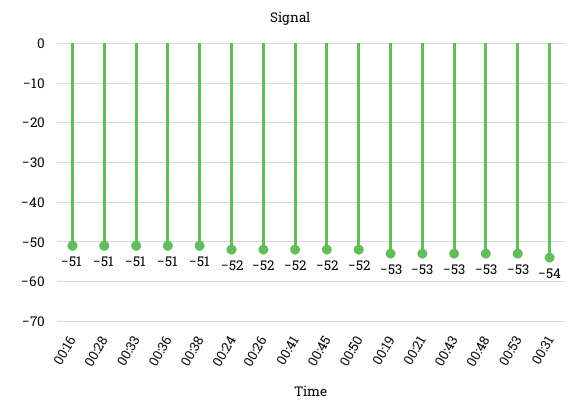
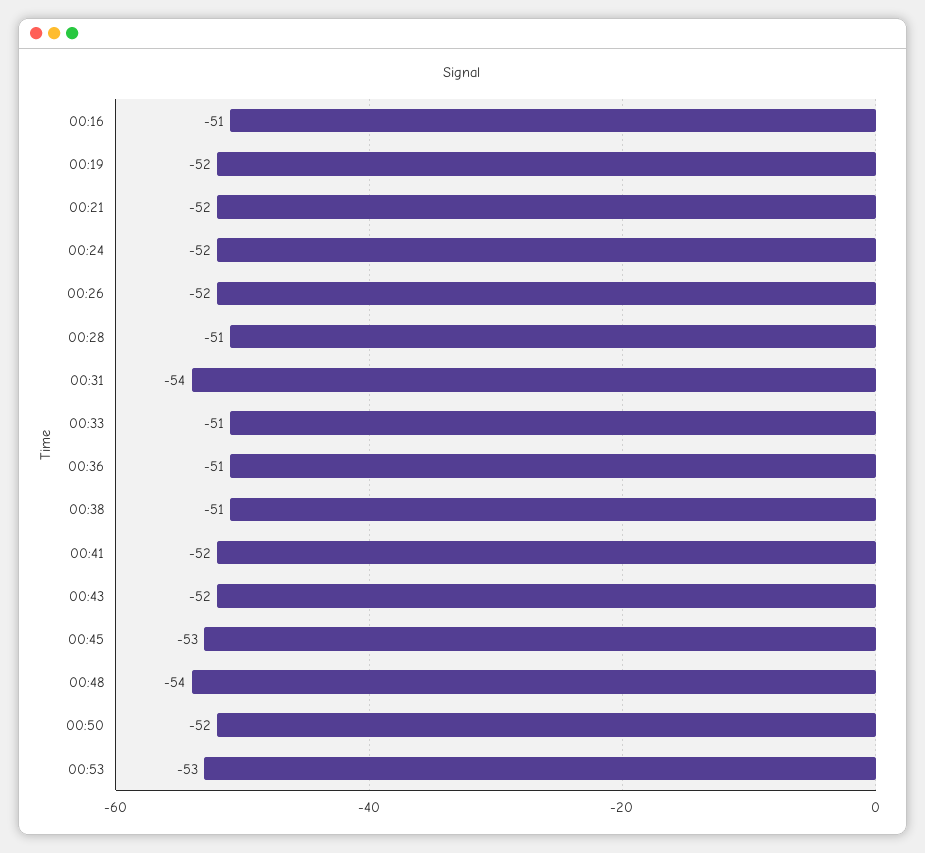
  {
    "00:16": -51,
    "00:28": -51,
    "00:33": -51,
    "00:36": -51,
    "00:38": -51,
    "00:24": -52,
    "00:26": -52,
    "00:41": -52,
-   "00:45": -52,
+   "00:45": -53,
    "00:50": -52,
-   "00:19": -53,
+   "00:19": -52,
-   "00:21": -53,
+   "00:21": -52,
-   "00:43": -53,
+   "00:43": -52,
-   "00:48": -53,
+   "00:48": -54,
    "00:53": -53,
    "00:31": -54
  }

